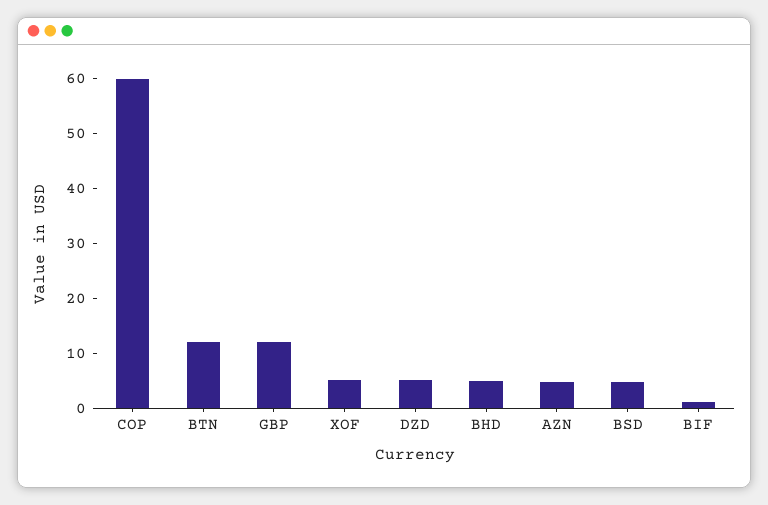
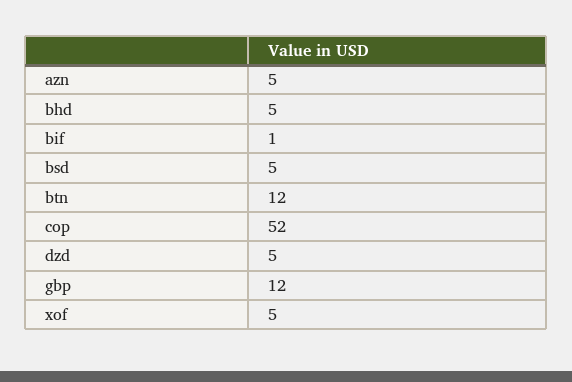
  {
-   "COP": 60,
+   "COP": 52,
    "BTN": 12,
    "GBP": 12,
    "XOF": 5,
    "DZD": 5,
    "BHD": 5,
    "AZN": 5,
    "BSD": 5,
    "BIF": 1
  }

